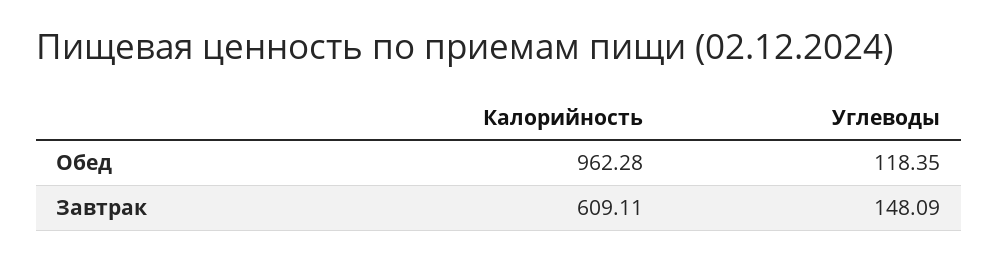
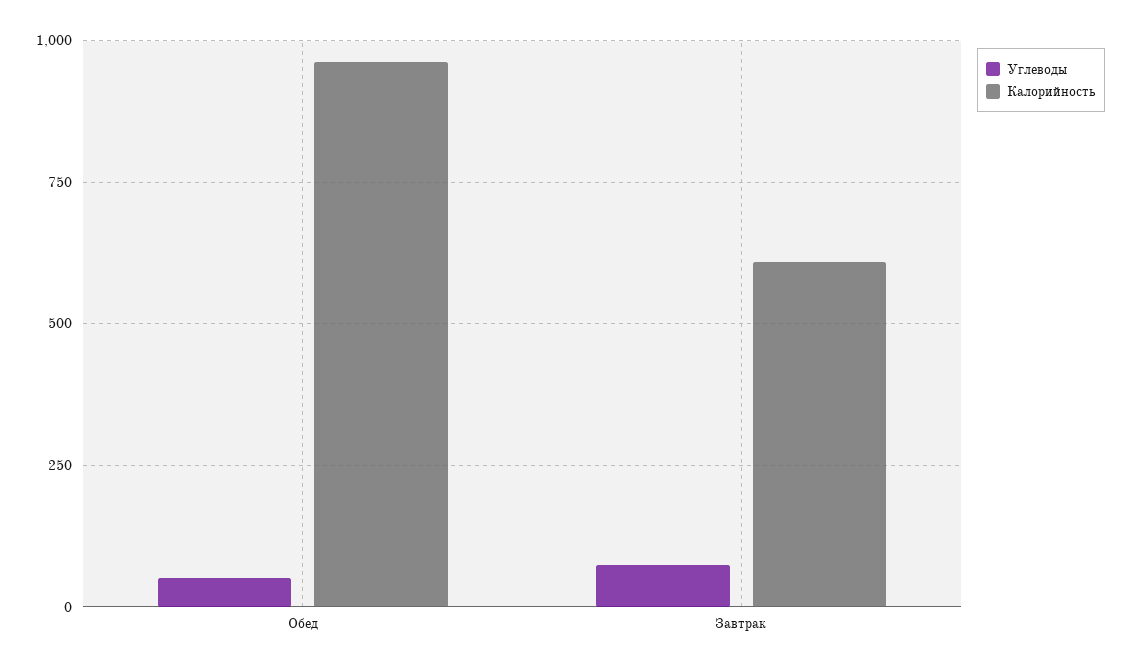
  {
    "Калорийность": {
      "Обед": 962.28,
      "Завтрак": 609.11
    },
    "Углеводы": {
-     "Обед": 118.35,
+     "Обед": 50,
-     "Завтрак": 148.09
+     "Завтрак": 75
    }
  }

